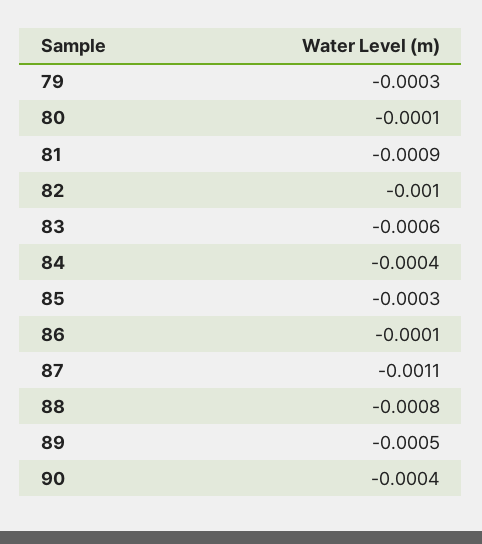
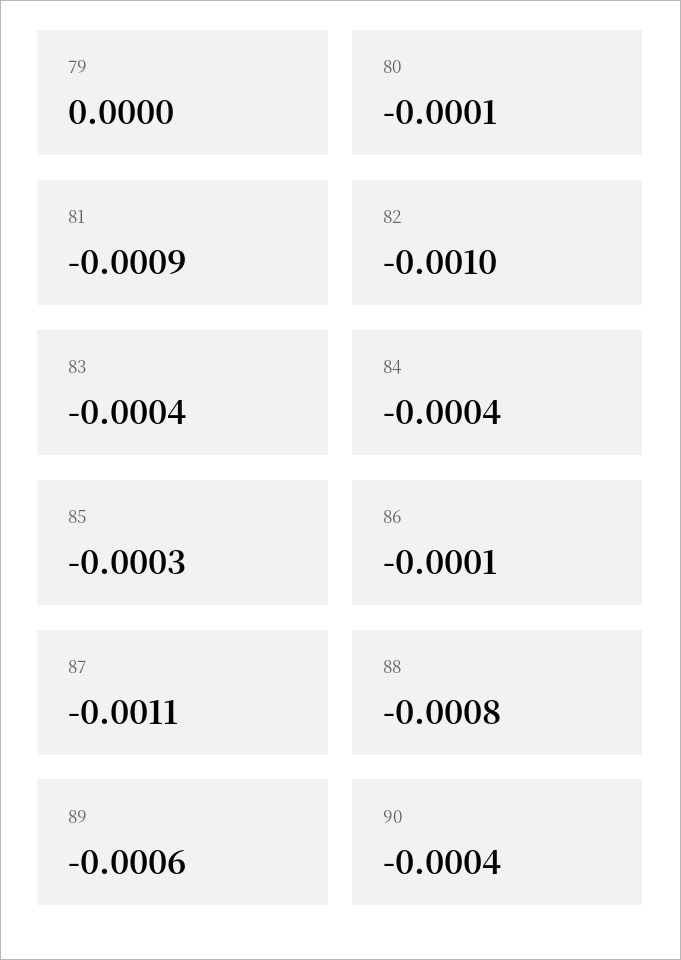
  {
-   "79": -0.0003,
+   "79": 0,
    "80": -0.0001,
    "81": -0.0009,
    "82": -0.001,
-   "83": -0.0006,
+   "83": -0.0004,
    "84": -0.0004,
    "85": -0.0003,
    "86": -0.0001,
    "87": -0.0011,
    "88": -0.0008,
-   "89": -0.0005,
+   "89": -0.0006,
    "90": -0.0004
  }

